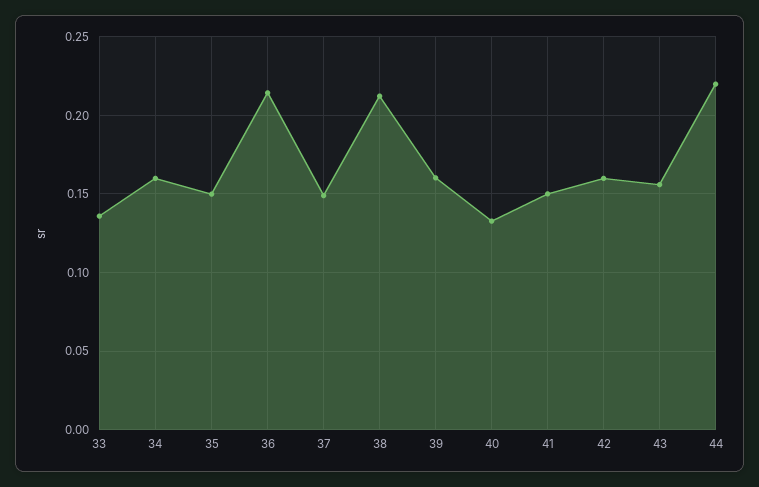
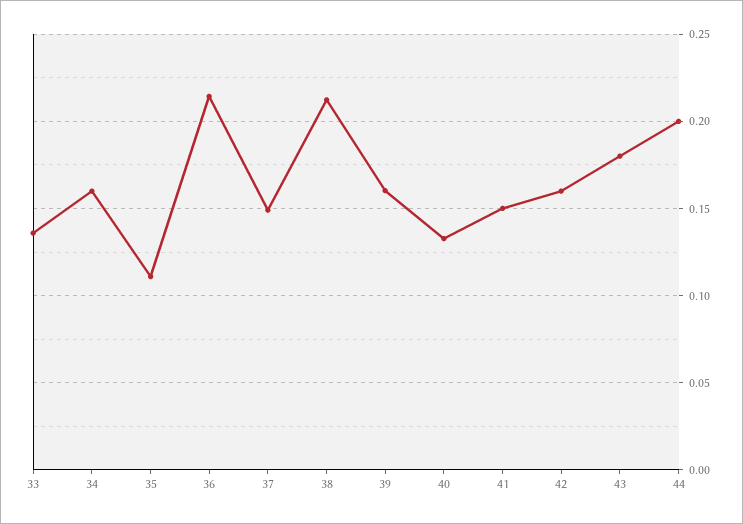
  {
    "33": 0.135,
    "34": 0.16,
-   "35": 0.15,
+   "35": 0.11,
    "36": 0.215,
    "37": 0.15,
    "38": 0.21,
    "39": 0.16,
    "40": 0.135,
    "41": 0.15,
    "42": 0.16,
-   "43": 0.155,
+   "43": 0.18,
-   "44": 0.22
+   "44": 0.2
  }

